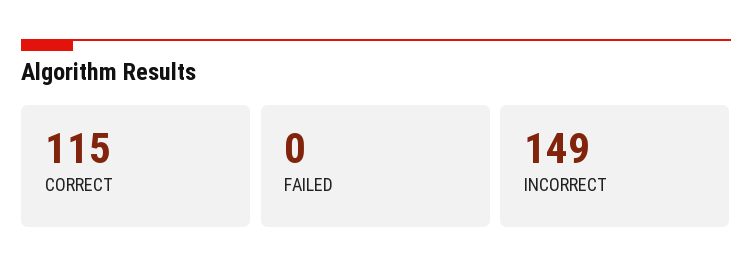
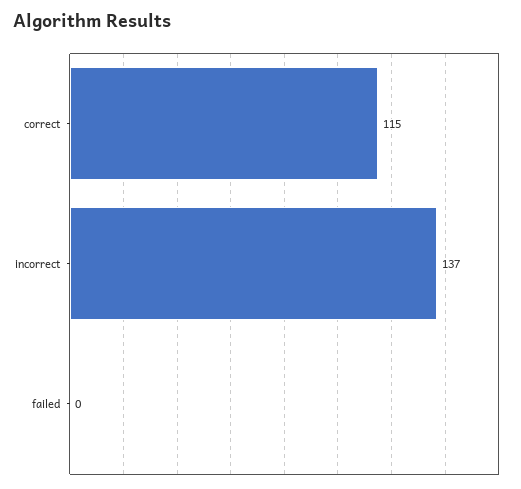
  {
    "CORRECT": 115,
    "FAILED": 0,
-   "INCORRECT": 149
+   "INCORRECT": 137
  }

